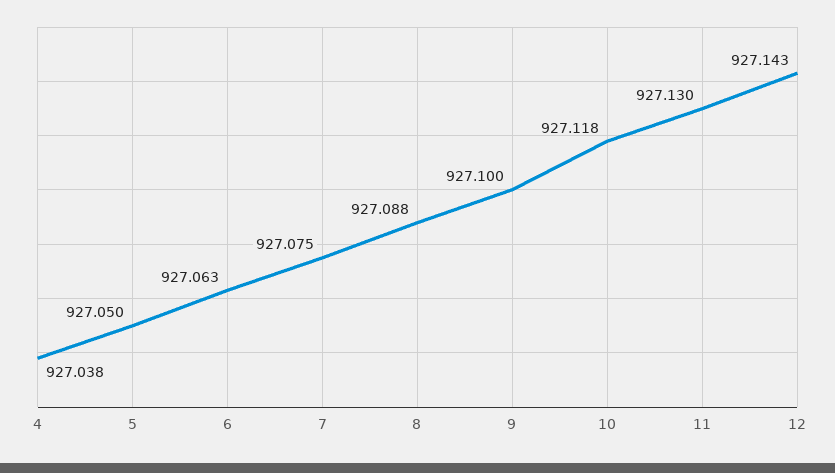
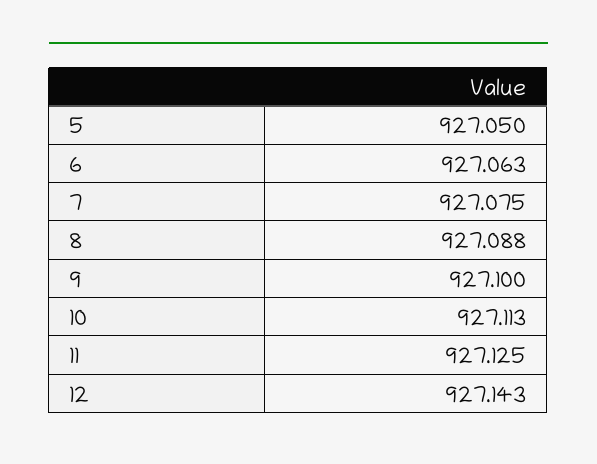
  {
-   "4": 927.038,
    "5": 927.05,
    "6": 927.063,
    "7": 927.075,
    "8": 927.088,
    "9": 927.1,
-   "10": 927.118,
+   "10": 927.113,
-   "11": 927.13,
+   "11": 927.125,
    "12": 927.143
  }

